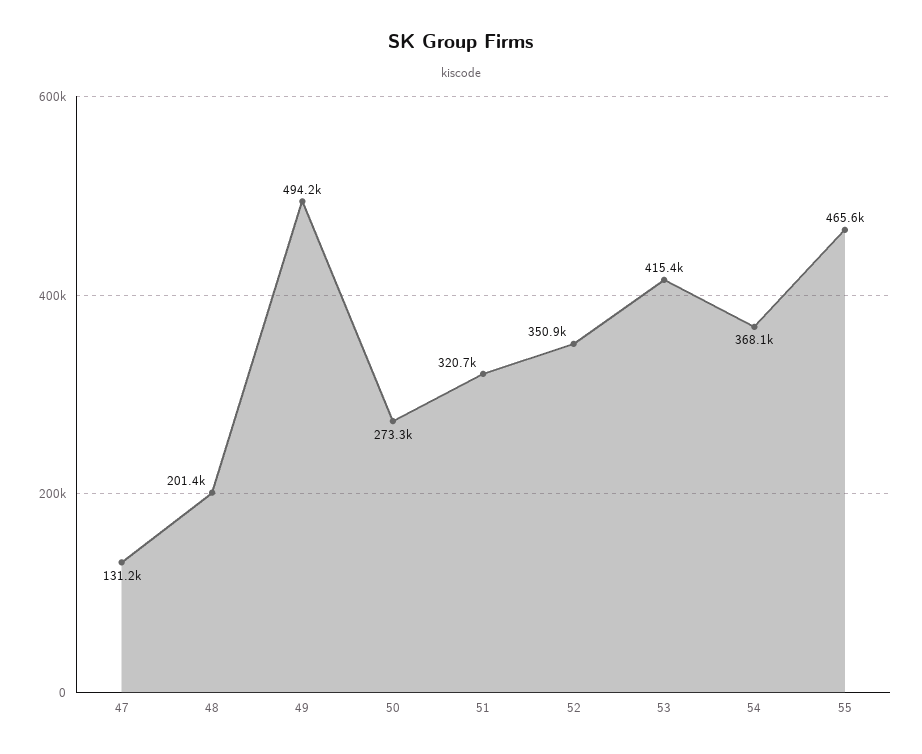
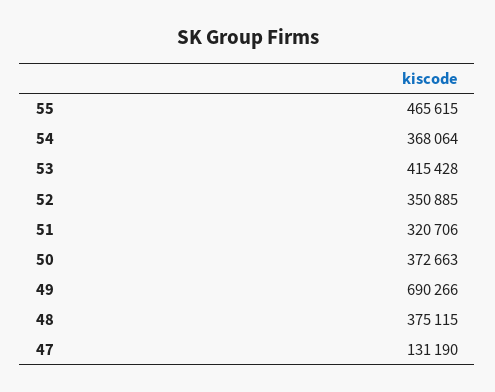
  {
    "47": 131190,
-   "48": 201400,
+   "48": 375115,
-   "49": 494200,
+   "49": 690266,
-   "50": 273300,
+   "50": 372663,
    "51": 320706,
    "52": 350885,
    "53": 415428,
    "54": 368064,
    "55": 465615
  }

